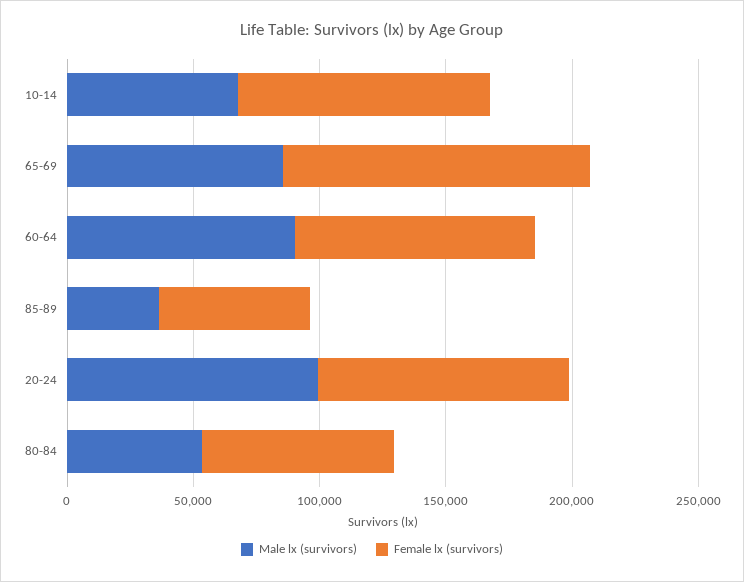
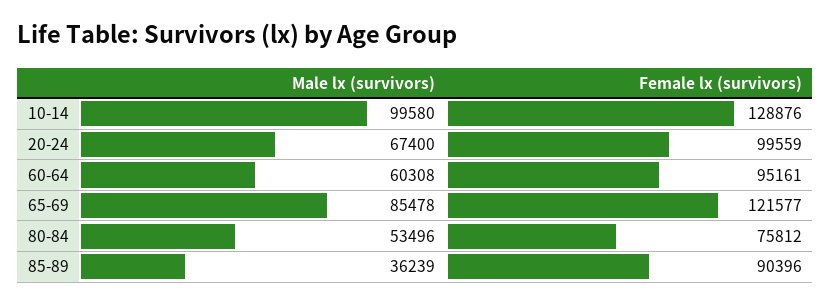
  {
    "Male lx (survivors)": {
-     "10-14": 70000,
+     "10-14": 99580,
      "65-69": 85478,
-     "60-64": 90000,
+     "60-64": 60308,
      "85-89": 36239,
-     "20-24": 100000,
+     "20-24": 67400,
      "80-84": 53496
    },
    "Female lx (survivors)": {
-     "10-14": 100000,
+     "10-14": 128876,
      "65-69": 121577,
      "60-64": 95161,
-     "85-89": 60000,
+     "85-89": 90396,
      "20-24": 99559,
      "80-84": 75812
    }
  }

